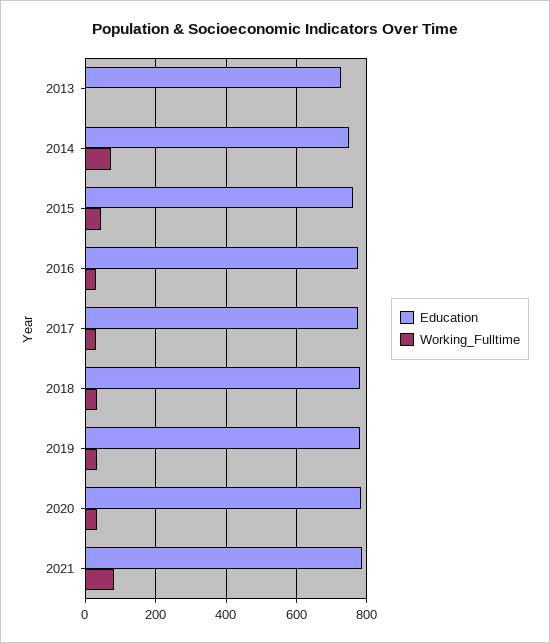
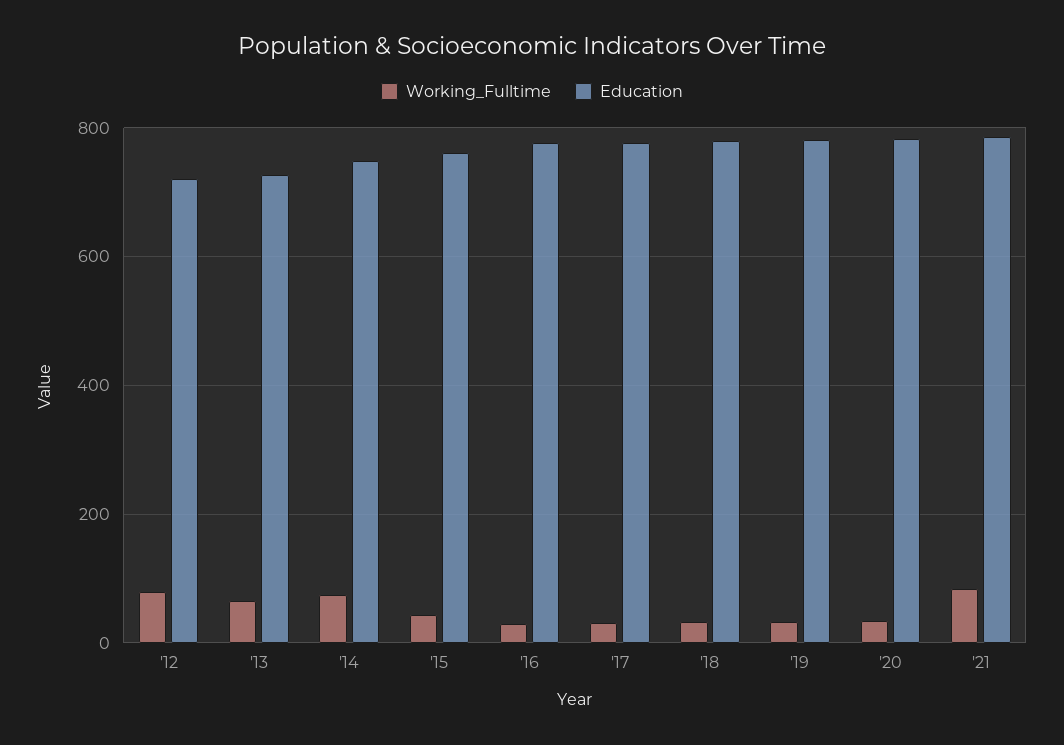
  {
    "Education": {
      "2013": 720,
      "2014": 740,
      "2015": 760,
      "2016": 780,
      "2017": 780,
      "2018": 780,
      "2019": 780,
      "2020": 780,
-     "2021": 780
+     "2021": 780,
+     "'12": 720
    },
    "Working_Fulltime": {
-     "2013": 0,
+     "2013": 60,
      "2014": 80,
      "2015": 40,
      "2016": 40,
      "2017": 40,
      "2018": 40,
      "2019": 40,
      "2020": 40,
-     "2021": 80
+     "2021": 80,
+     "'12": 80
    }
  }

